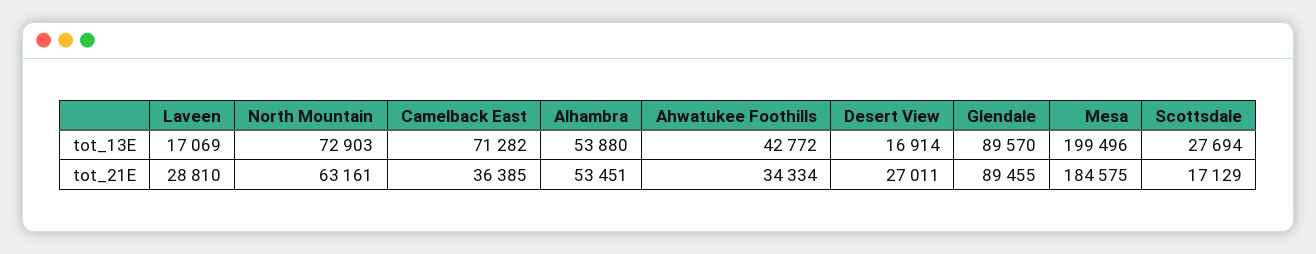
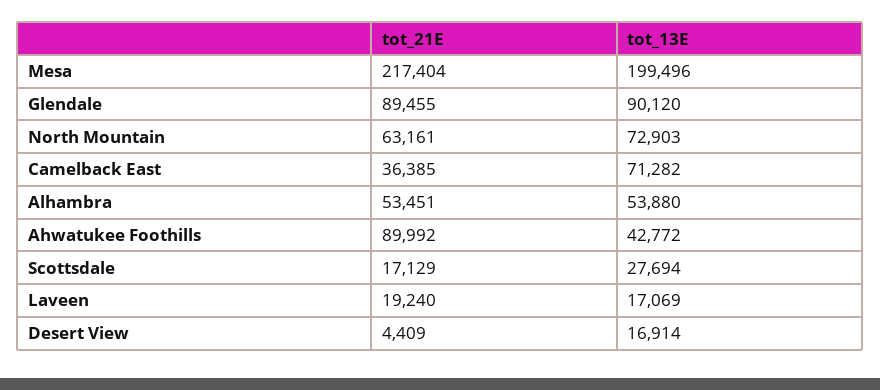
  {
    "Laveen": {
      "tot_13E": 17069,
-     "tot_21E": 28810
+     "tot_21E": 19240
    },
    "North Mountain": {
      "tot_13E": 72903,
      "tot_21E": 63161
    },
    "Camelback East": {
      "tot_13E": 71282,
      "tot_21E": 36385
    },
    "Alhambra": {
      "tot_13E": 53880,
      "tot_21E": 53451
    },
    "Ahwatukee Foothills": {
      "tot_13E": 42772,
-     "tot_21E": 34334
+     "tot_21E": 89992
    },
    "Desert View": {
      "tot_13E": 16914,
-     "tot_21E": 27011
+     "tot_21E": 4409
    },
    "Glendale": {
-     "tot_13E": 89570,
+     "tot_13E": 90120,
      "tot_21E": 89455
    },
    "Mesa": {
      "tot_13E": 199496,
-     "tot_21E": 184575
+     "tot_21E": 217404
    },
    "Scottsdale": {
      "tot_13E": 27694,
      "tot_21E": 17129
    }
  }

